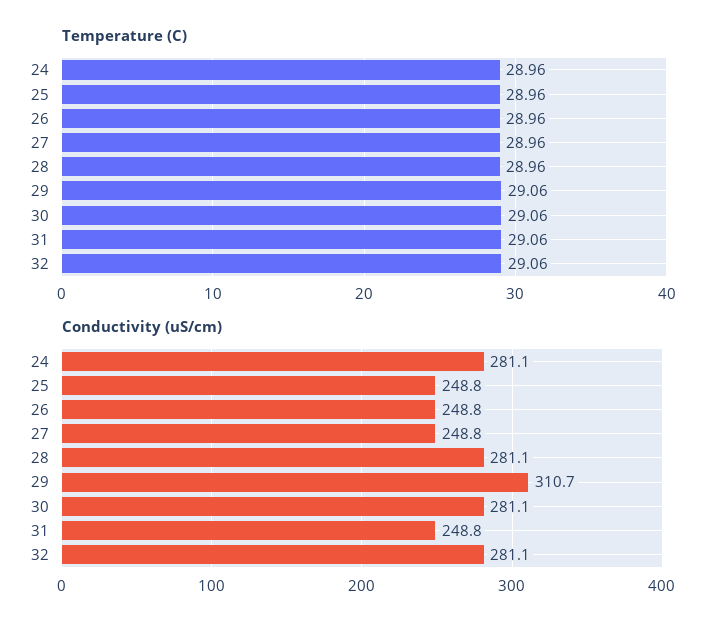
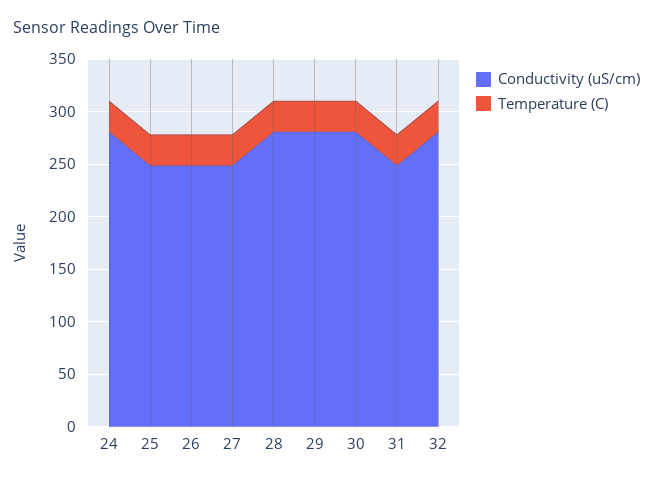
  {
    "Temperature (C)": {
      "24": 28.96,
      "25": 28.96,
      "26": 28.96,
      "27": 28.96,
      "28": 28.96,
      "29": 29.06,
      "30": 29.06,
      "31": 29.06,
      "32": 29.06
    },
    "Conductivity (uS/cm)": {
      "24": 281.1,
      "25": 248.8,
      "26": 248.8,
      "27": 248.8,
      "28": 281.1,
-     "29": 310.7,
+     "29": 280,
      "30": 281.1,
      "31": 248.8,
      "32": 281.1
    }
  }

